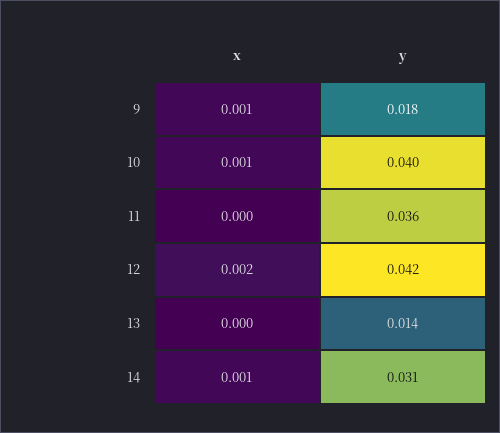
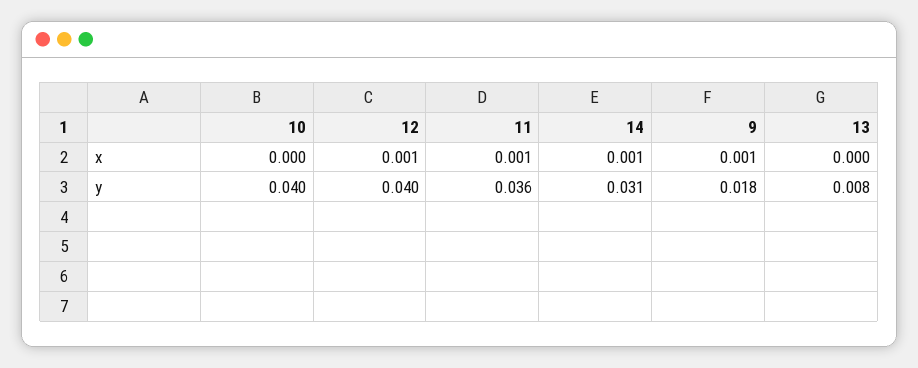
  {
    "x": {
      "9": 0.001,
-     "10": 0.001,
+     "10": 0,
-     "11": 0,
+     "11": 0.001,
-     "12": 0.002,
+     "12": 0.001,
      "13": 0,
      "14": 0.001
    },
    "y": {
      "9": 0.018,
      "10": 0.04,
      "11": 0.036,
-     "12": 0.042,
+     "12": 0.04,
-     "13": 0.014,
+     "13": 0.008,
      "14": 0.031
    }
  }

